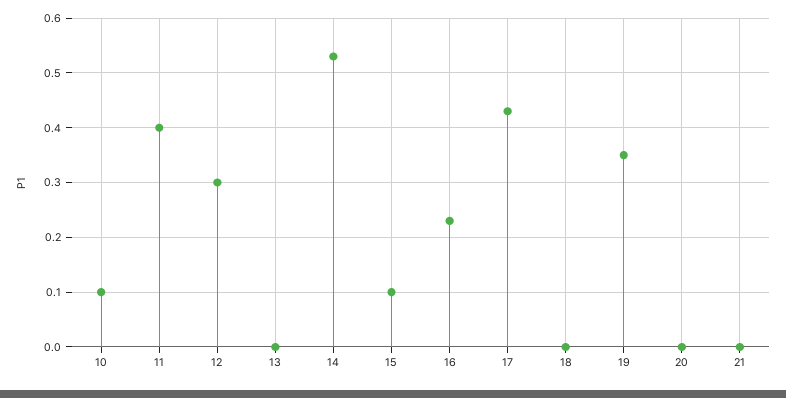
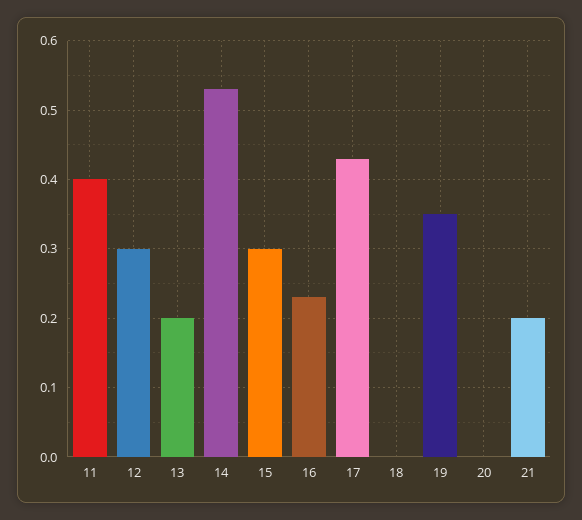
  {
-   "10": 0.1,
    "11": 0.4,
    "12": 0.3,
-   "13": 0,
+   "13": 0.2,
    "14": 0.53,
-   "15": 0.1,
+   "15": 0.3,
    "16": 0.23,
    "17": 0.43,
    "18": 0,
    "19": 0.35,
    "20": 0,
-   "21": 0
+   "21": 0.2
  }

